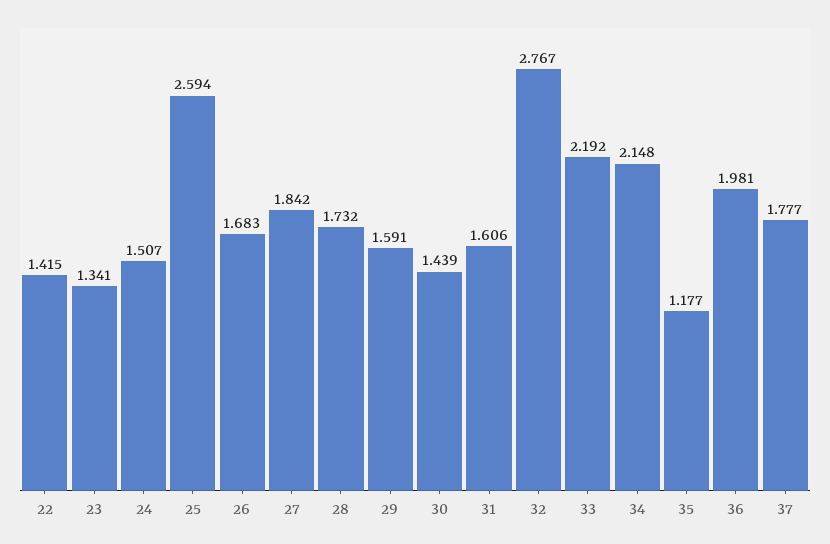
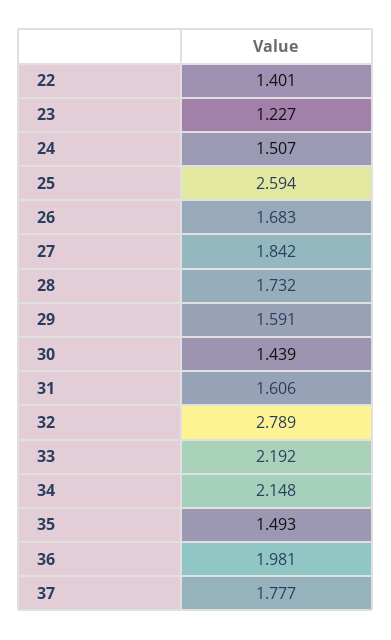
  {
-   "22": 1.415,
+   "22": 1.401,
-   "23": 1.341,
+   "23": 1.227,
    "24": 1.507,
    "25": 2.594,
    "26": 1.683,
    "27": 1.842,
    "28": 1.732,
    "29": 1.591,
    "30": 1.439,
    "31": 1.606,
-   "32": 2.767,
+   "32": 2.789,
    "33": 2.192,
    "34": 2.148,
-   "35": 1.177,
+   "35": 1.493,
    "36": 1.981,
    "37": 1.777
  }

